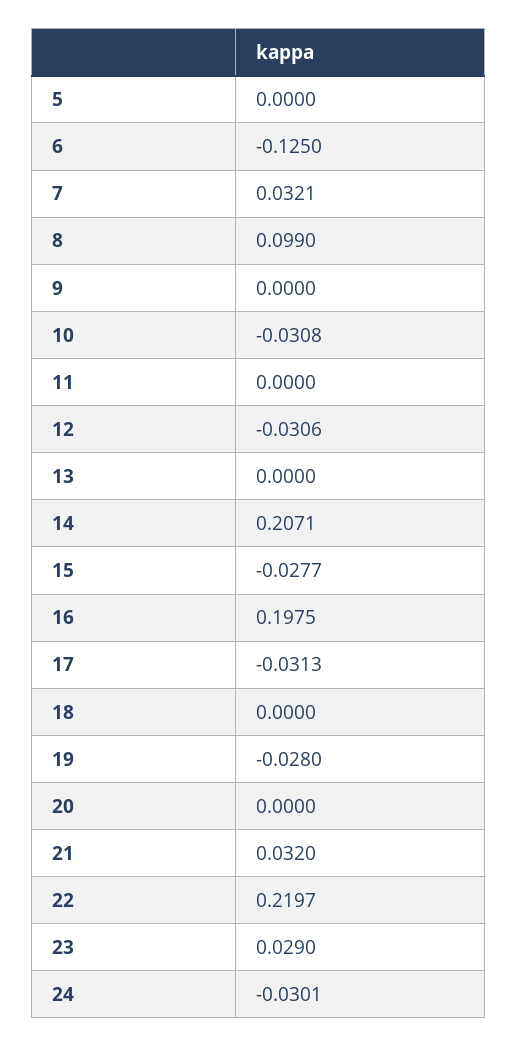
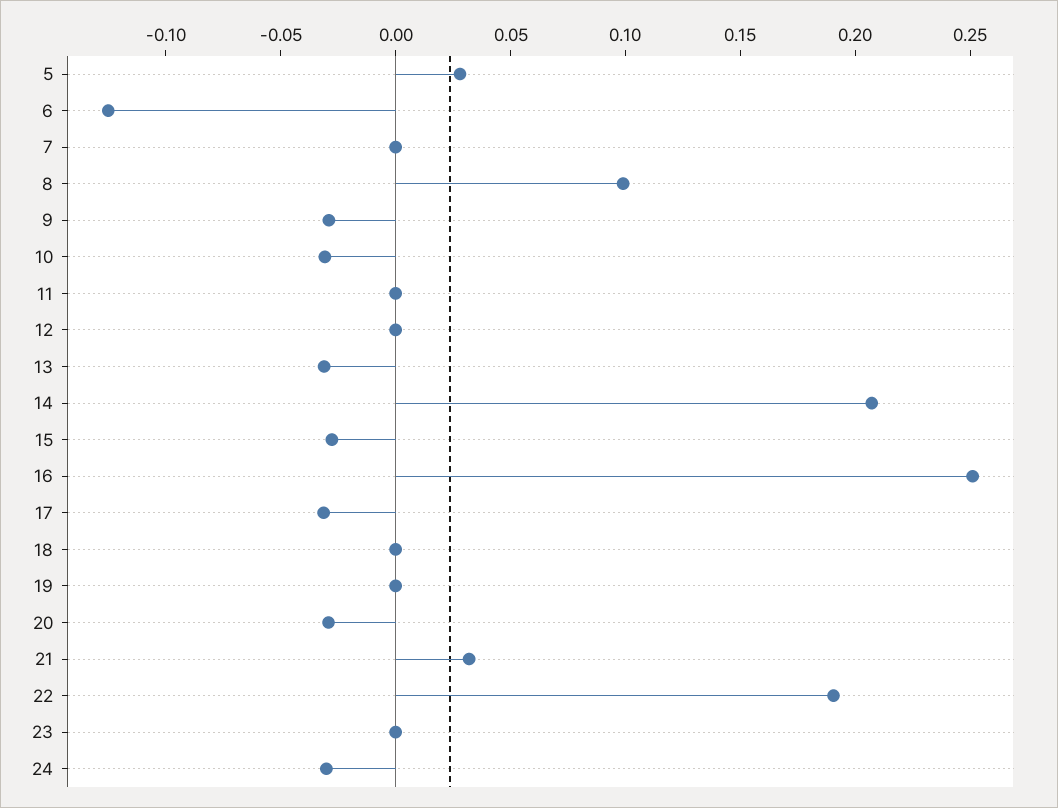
  {
-   "5": 0,
+   "5": 0.03,
    "6": -0.125,
-   "7": 0.0321,
+   "7": 0,
    "8": 0.099,
-   "9": 0,
+   "9": -0.03,
    "10": -0.0308,
    "11": 0,
-   "12": -0.0306,
+   "12": 0,
-   "13": 0,
+   "13": -0.03,
    "14": 0.2071,
    "15": -0.0277,
-   "16": 0.1975,
+   "16": 0.25,
    "17": -0.0313,
    "18": 0,
-   "19": -0.028,
+   "19": 0,
-   "20": 0,
+   "20": -0.03,
    "21": 0.032,
-   "22": 0.2197,
+   "22": 0.19,
-   "23": 0.029,
+   "23": 0,
    "24": -0.0301
  }

